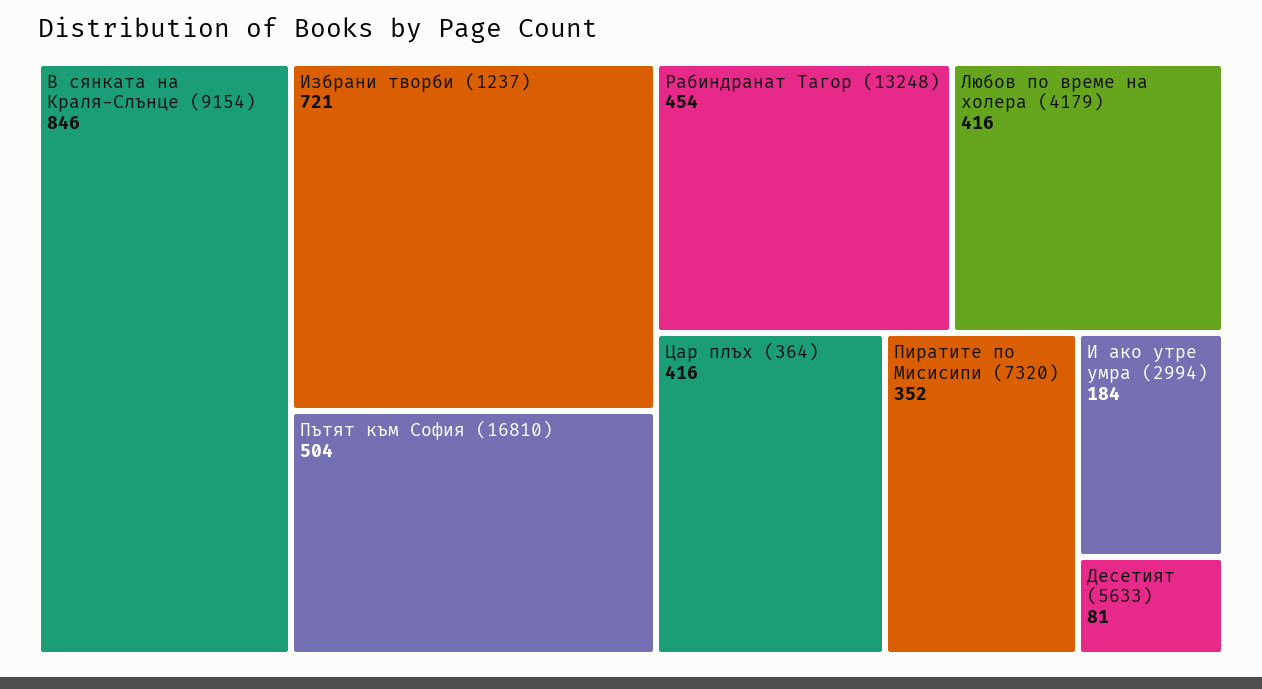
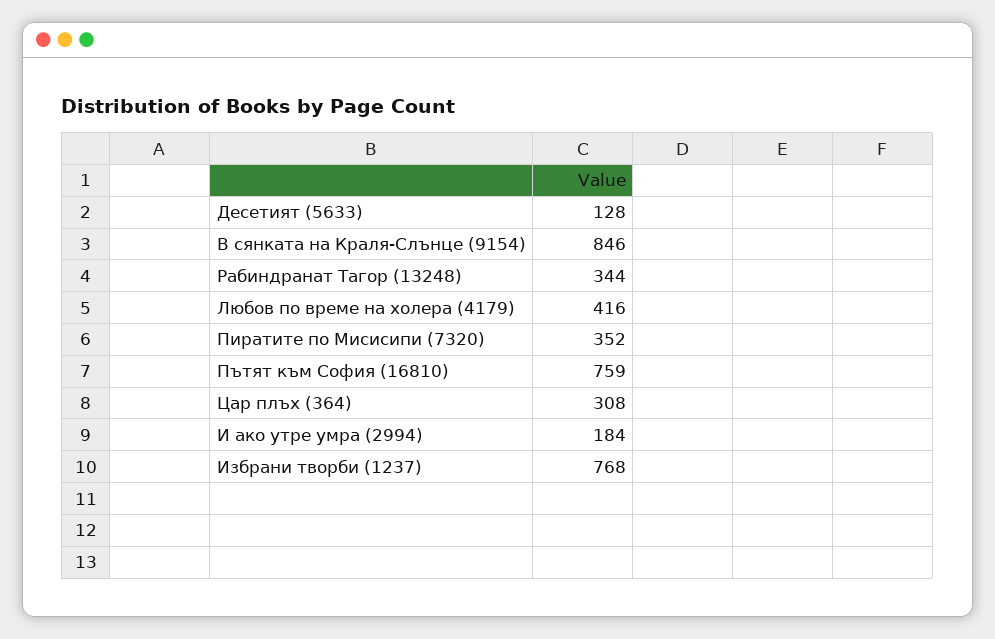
  {
    "В сянката на Краля-Слънце (9154)": 846,
-   "Избрани творби (1237)": 721,
+   "Избрани творби (1237)": 768,
-   "Пътят към София (16810)": 504,
+   "Пътят към София (16810)": 759,
-   "Рабиндранат Тагор (13248)": 454,
+   "Рабиндранат Тагор (13248)": 344,
    "Любов по време на холера (4179)": 416,
-   "Цар плъх (364)": 416,
+   "Цар плъх (364)": 308,
    "Пиратите по Мисисипи (7320)": 352,
    "И ако утре умра (2994)": 184,
-   "Десетият (5633)": 81
+   "Десетият (5633)": 128
  }

